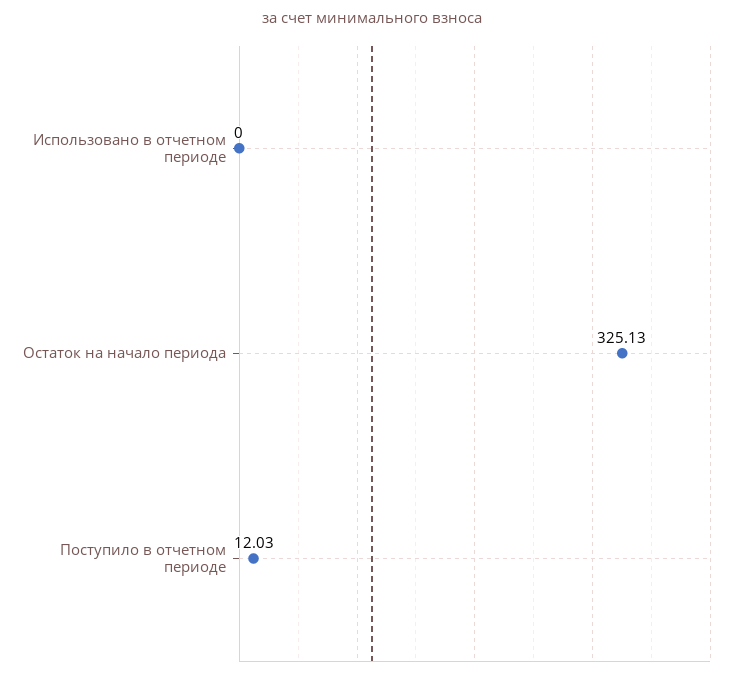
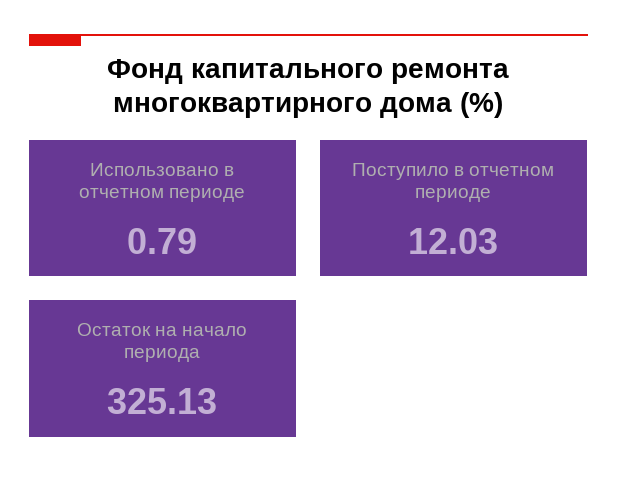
  {
-   "Использовано в отчетном периоде": 0,
+   "Использовано в отчетном периоде": 0.79,
    "Остаток на начало периода": 325.13,
    "Поступило в отчетном периоде": 12.03
  }

